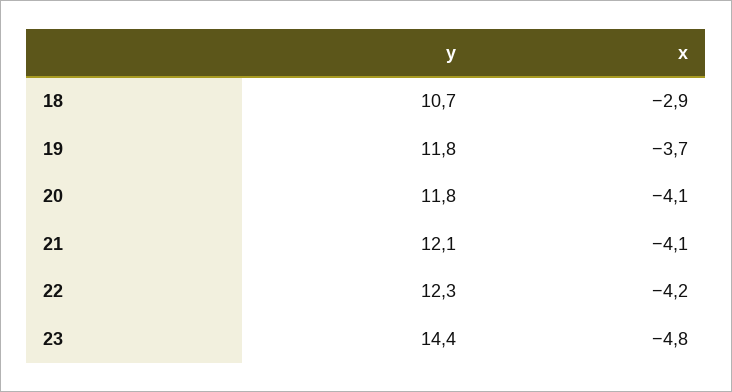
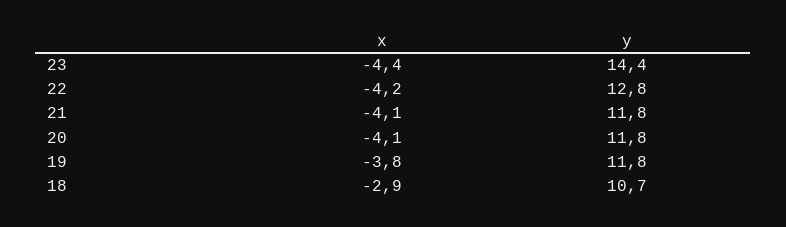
  {
    "y": {
      "18": 10.7,
      "19": 11.8,
      "20": 11.8,
-     "21": 12.1,
+     "21": 11.8,
-     "22": 12.3,
+     "22": 12.8,
      "23": 14.4
    },
    "x": {
      "18": -2.9,
-     "19": -3.7,
+     "19": -3.8,
      "20": -4.1,
      "21": -4.1,
      "22": -4.2,
-     "23": -4.8
+     "23": -4.4
    }
  }

